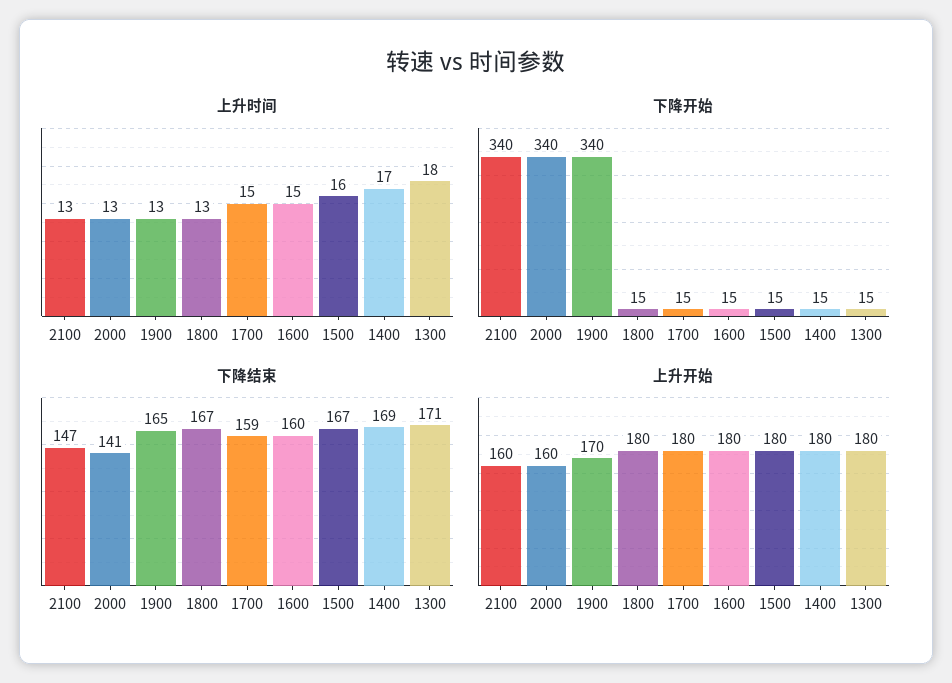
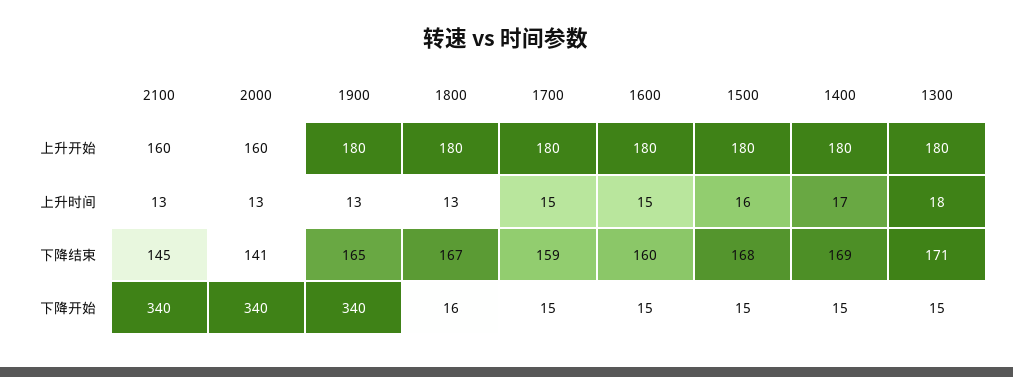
  {
    "上升时间": {
      "2100": 13,
      "2000": 13,
      "1900": 13,
      "1800": 13,
      "1700": 15,
      "1600": 15,
      "1500": 16,
      "1400": 17,
      "1300": 18
    },
    "下降开始": {
      "2100": 340,
      "2000": 340,
      "1900": 340,
-     "1800": 15,
+     "1800": 16,
      "1700": 15,
      "1600": 15,
      "1500": 15,
      "1400": 15,
      "1300": 15
    },
    "下降结束": {
-     "2100": 147,
+     "2100": 145,
      "2000": 141,
      "1900": 165,
      "1800": 167,
      "1700": 159,
      "1600": 160,
-     "1500": 167,
+     "1500": 168,
      "1400": 169,
      "1300": 171
    },
    "上升开始": {
      "2100": 160,
      "2000": 160,
-     "1900": 170,
+     "1900": 180,
      "1800": 180,
      "1700": 180,
      "1600": 180,
      "1500": 180,
      "1400": 180,
      "1300": 180
    }
  }

